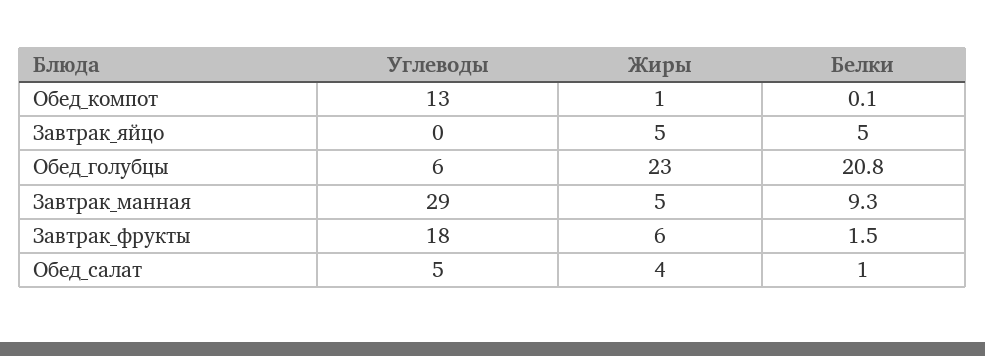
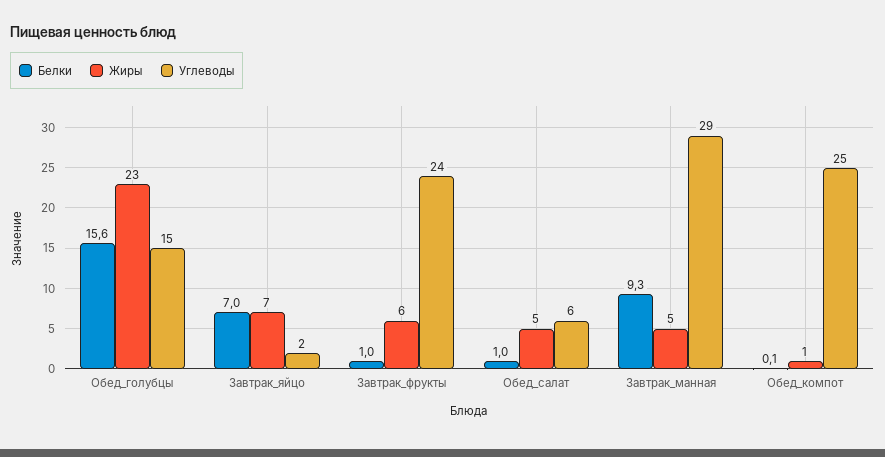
  {
    "Углеводы": {
-     "Обед_компот": 13,
+     "Обед_компот": 25,
-     "Завтрак_яйцо": 0,
+     "Завтрак_яйцо": 2,
-     "Обед_голубцы": 6,
+     "Обед_голубцы": 15,
      "Завтрак_манная": 29,
-     "Завтрак_фрукты": 18,
+     "Завтрак_фрукты": 24,
-     "Обед_салат": 5
+     "Обед_салат": 6
    },
    "Жиры": {
      "Обед_компот": 1,
-     "Завтрак_яйцо": 5,
+     "Завтрак_яйцо": 7,
      "Обед_голубцы": 23,
      "Завтрак_манная": 5,
      "Завтрак_фрукты": 6,
-     "Обед_салат": 4
+     "Обед_салат": 5
    },
    "Белки": {
      "Обед_компот": 0.1,
-     "Завтрак_яйцо": 5,
+     "Завтрак_яйцо": 7,
-     "Обед_голубцы": 20.8,
+     "Обед_голубцы": 15.6,
      "Завтрак_манная": 9.3,
-     "Завтрак_фрукты": 1.5,
+     "Завтрак_фрукты": 1,
      "Обед_салат": 1
    }
  }

